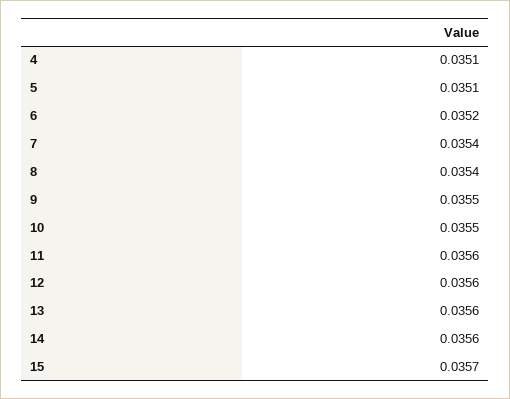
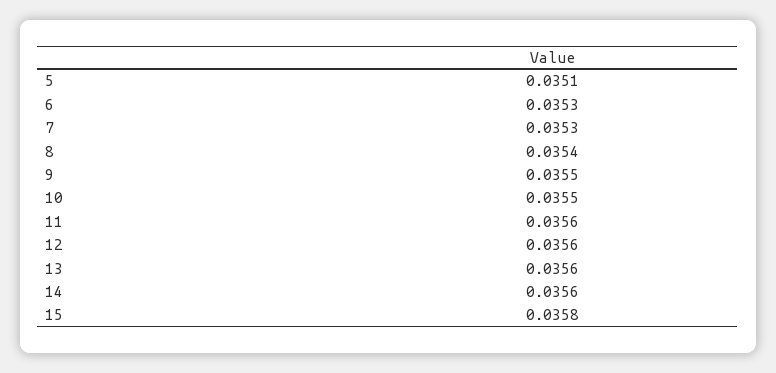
  {
-   "4": 0.0351,
    "5": 0.0351,
-   "6": 0.0352,
+   "6": 0.0353,
-   "7": 0.0354,
+   "7": 0.0353,
    "8": 0.0354,
    "9": 0.0355,
    "10": 0.0355,
    "11": 0.0356,
    "12": 0.0356,
    "13": 0.0356,
    "14": 0.0356,
-   "15": 0.0357
+   "15": 0.0358
  }

